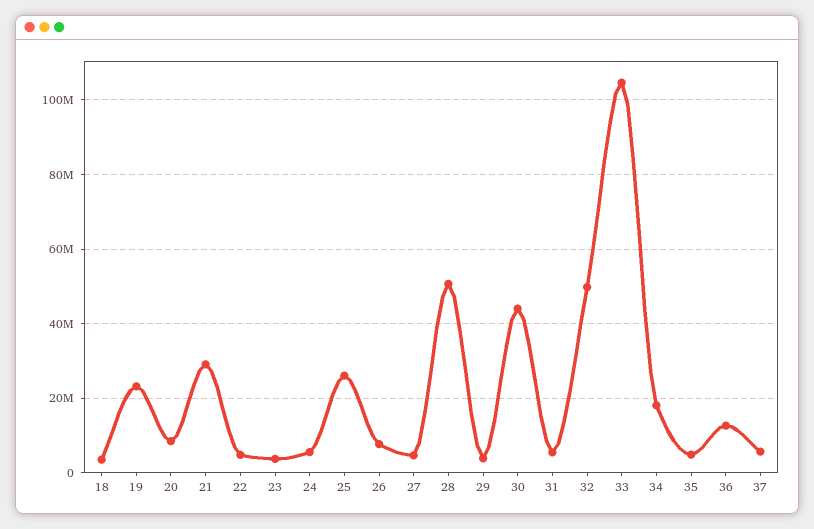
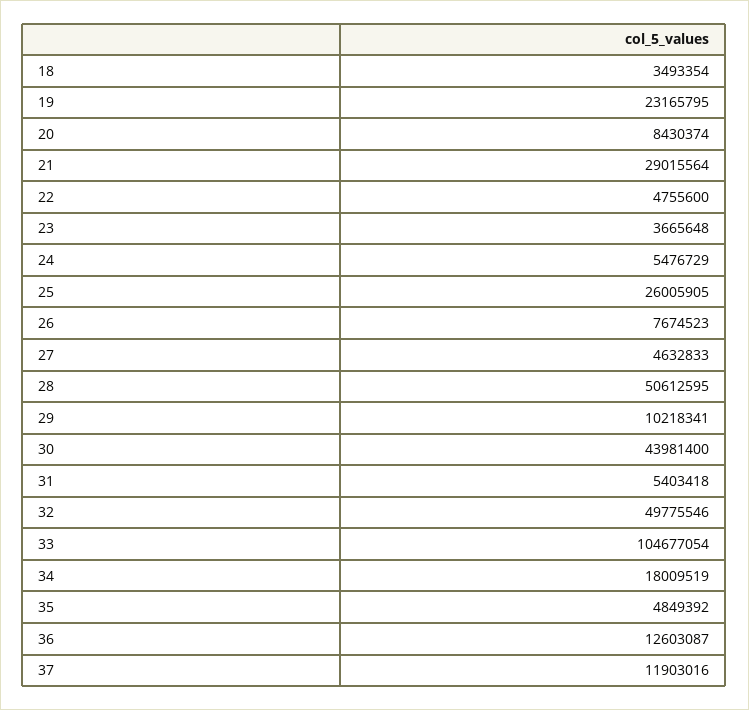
  {
    "18": 3493354,
    "19": 23165795,
    "20": 8430374,
    "21": 29015564,
    "22": 4755600,
    "23": 3665648,
    "24": 5476729,
    "25": 26005905,
    "26": 7674523,
    "27": 4632833,
    "28": 50612595,
-   "29": 4000000,
+   "29": 10218341,
    "30": 43981400,
    "31": 5403418,
    "32": 49775546,
    "33": 104677054,
    "34": 18009519,
    "35": 4849392,
    "36": 12603087,
-   "37": 6000000
+   "37": 11903016
  }

